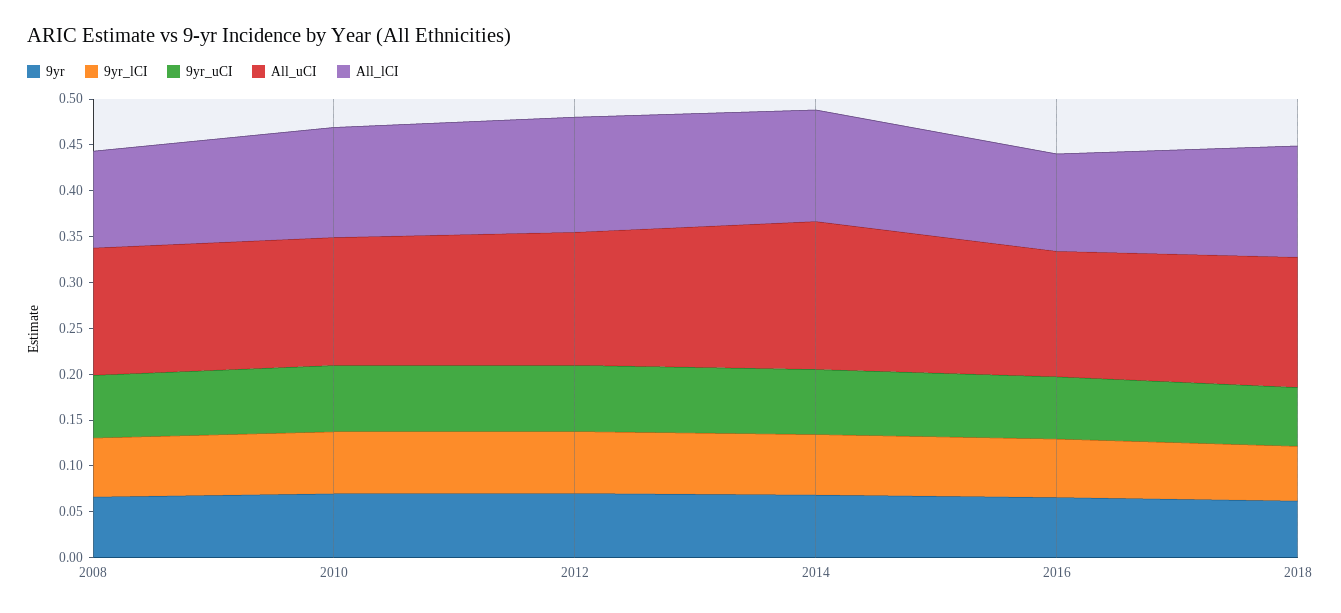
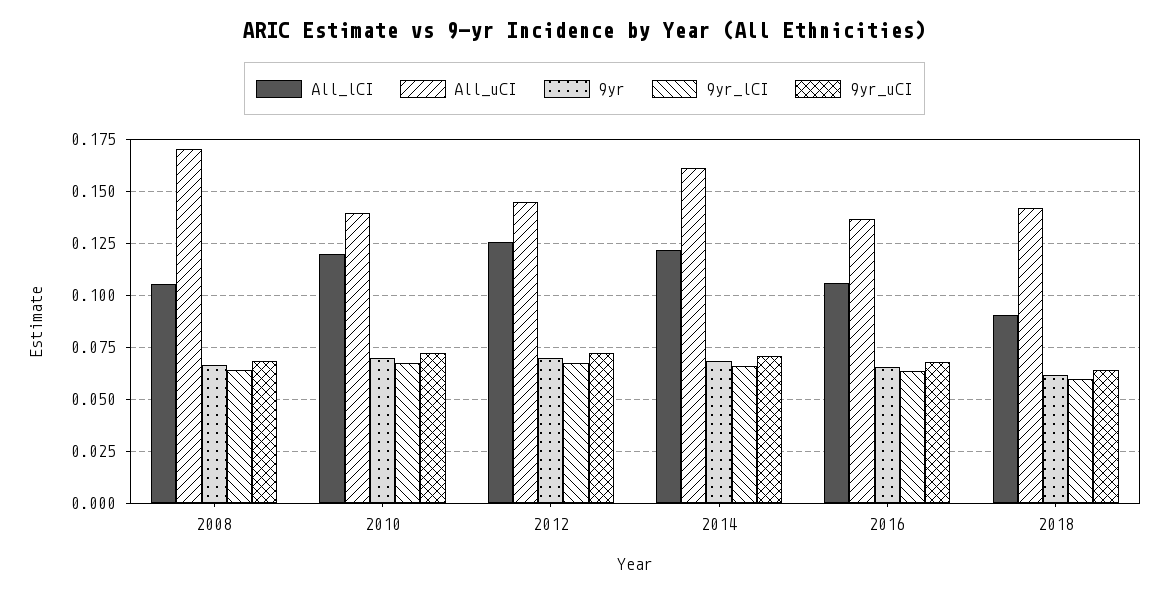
  {
    "9yr": {
      "2008": 0.065,
      "2010": 0.07,
      "2012": 0.07,
      "2014": 0.07,
      "2016": 0.065,
      "2018": 0.06
    },
    "9yr_lCI": {
      "2008": 0.065,
      "2010": 0.07,
      "2012": 0.07,
      "2014": 0.065,
      "2016": 0.065,
      "2018": 0.06
    },
    "9yr_uCI": {
      "2008": 0.07,
      "2010": 0.07,
      "2012": 0.07,
      "2014": 0.07,
      "2016": 0.07,
      "2018": 0.065
    },
    "All_uCI": {
-     "2008": 0.14,
+     "2008": 0.17,
      "2010": 0.14,
      "2012": 0.145,
      "2014": 0.16,
      "2016": 0.135,
      "2018": 0.14
    },
    "All_lCI": {
      "2008": 0.105,
      "2010": 0.12,
      "2012": 0.125,
      "2014": 0.12,
      "2016": 0.105,
-     "2018": 0.12
+     "2018": 0.09
    }
  }

